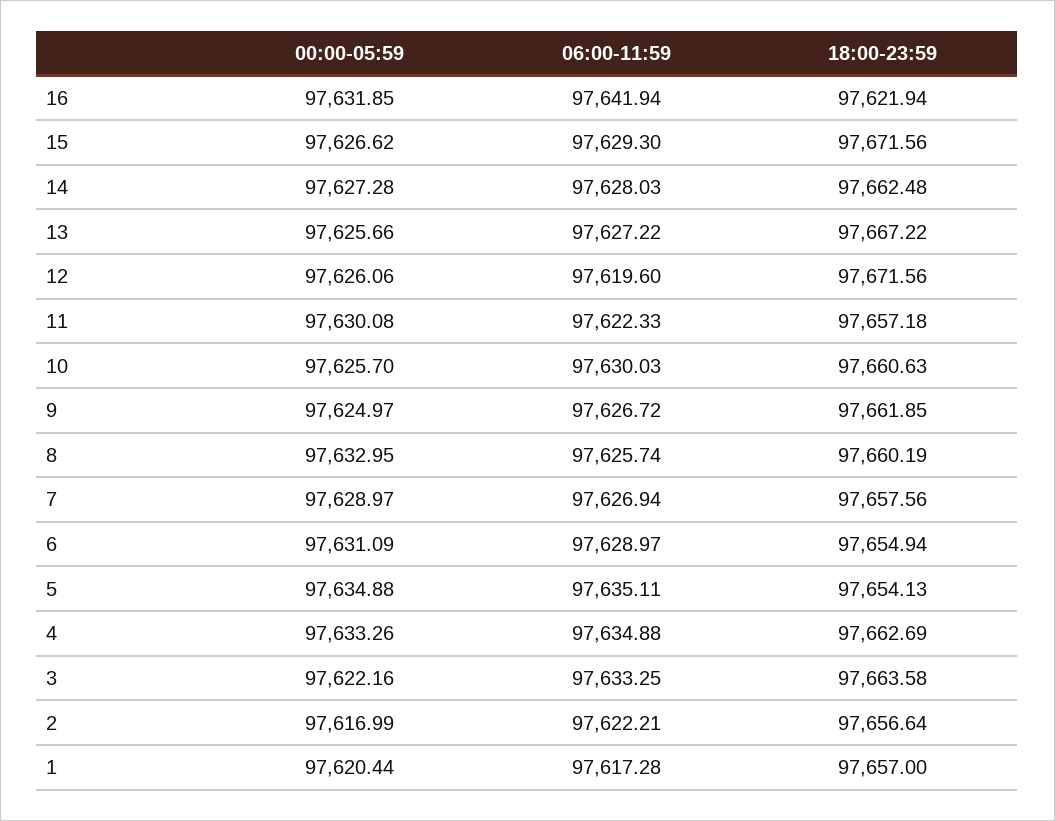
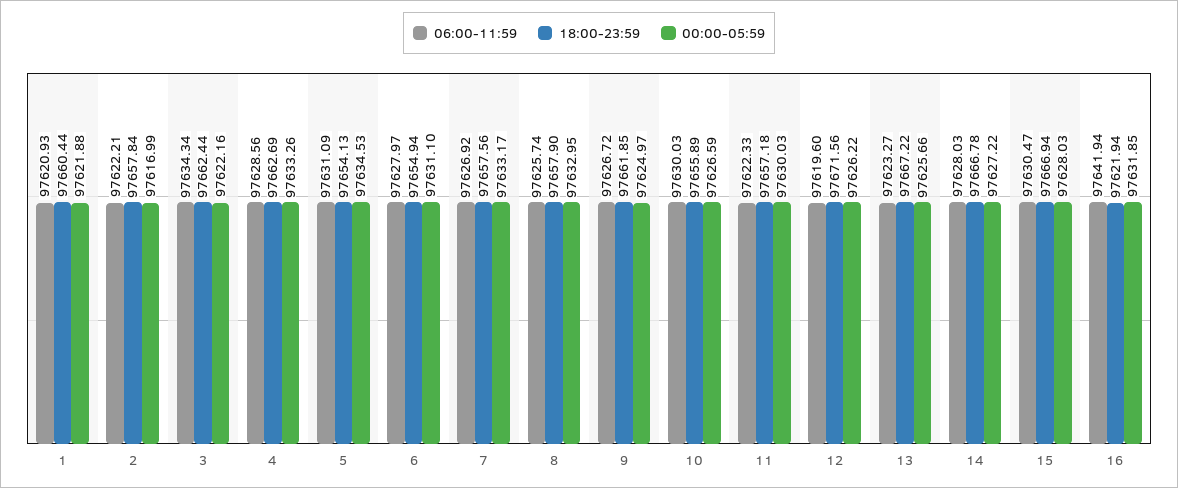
  {
    "00:00-05:59": {
      "16": 97631.85,
-     "15": 97626.62,
+     "15": 97628.03,
-     "14": 97627.28,
+     "14": 97627.22,
      "13": 97625.66,
-     "12": 97626.06,
+     "12": 97626.22,
-     "11": 97630.08,
+     "11": 97630.03,
-     "10": 97625.7,
+     "10": 97626.59,
      "9": 97624.97,
      "8": 97632.95,
-     "7": 97628.97,
+     "7": 97633.17,
-     "6": 97631.09,
+     "6": 97631.1,
-     "5": 97634.88,
+     "5": 97634.53,
      "4": 97633.26,
      "3": 97622.16,
      "2": 97616.99,
-     "1": 97620.44
+     "1": 97621.88
    },
    "06:00-11:59": {
      "16": 97641.94,
-     "15": 97629.3,
+     "15": 97630.47,
      "14": 97628.03,
-     "13": 97627.22,
+     "13": 97623.27,
      "12": 97619.6,
      "11": 97622.33,
      "10": 97630.03,
      "9": 97626.72,
      "8": 97625.74,
-     "7": 97626.94,
+     "7": 97626.92,
-     "6": 97628.97,
+     "6": 97627.97,
-     "5": 97635.11,
+     "5": 97631.09,
-     "4": 97634.88,
+     "4": 97628.56,
-     "3": 97633.25,
+     "3": 97634.34,
      "2": 97622.21,
-     "1": 97617.28
+     "1": 97620.93
    },
    "18:00-23:59": {
      "16": 97621.94,
-     "15": 97671.56,
+     "15": 97666.94,
-     "14": 97662.48,
+     "14": 97666.78,
      "13": 97667.22,
      "12": 97671.56,
      "11": 97657.18,
-     "10": 97660.63,
+     "10": 97655.89,
      "9": 97661.85,
-     "8": 97660.19,
+     "8": 97657.9,
      "7": 97657.56,
      "6": 97654.94,
      "5": 97654.13,
      "4": 97662.69,
-     "3": 97663.58,
+     "3": 97662.44,
-     "2": 97656.64,
+     "2": 97657.84,
-     "1": 97657
+     "1": 97660.44
    }
  }

